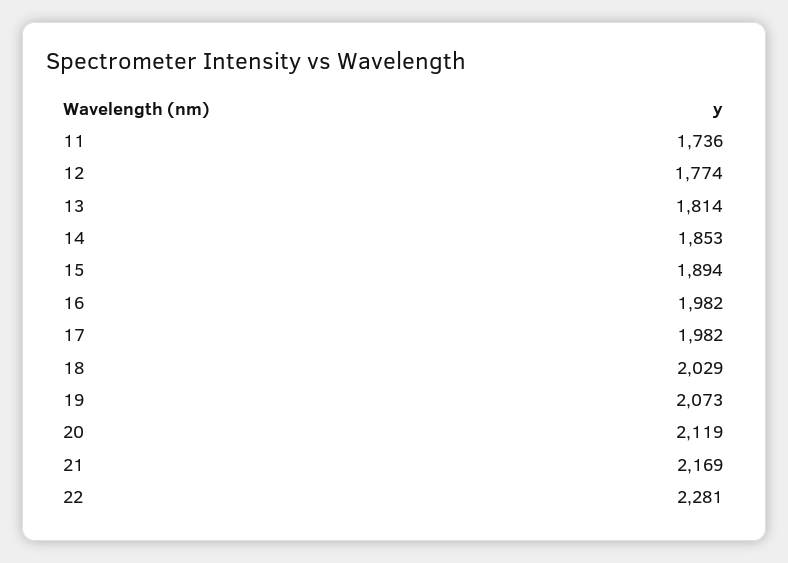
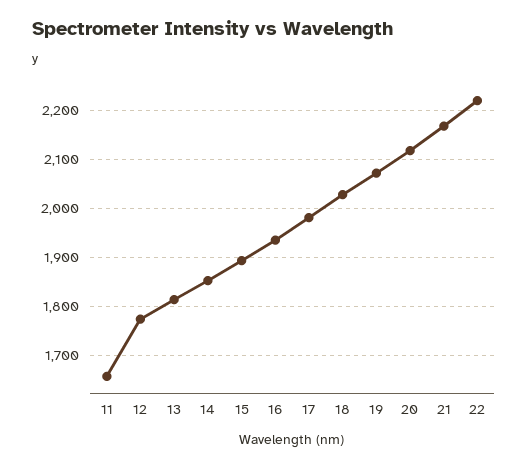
  {
-   "11": 1736,
+   "11": 1660,
    "12": 1774,
    "13": 1814,
    "14": 1853,
    "15": 1894,
-   "16": 1982,
+   "16": 1940,
    "17": 1982,
    "18": 2029,
    "19": 2073,
    "20": 2119,
    "21": 2169,
-   "22": 2281
+   "22": 2220
  }

